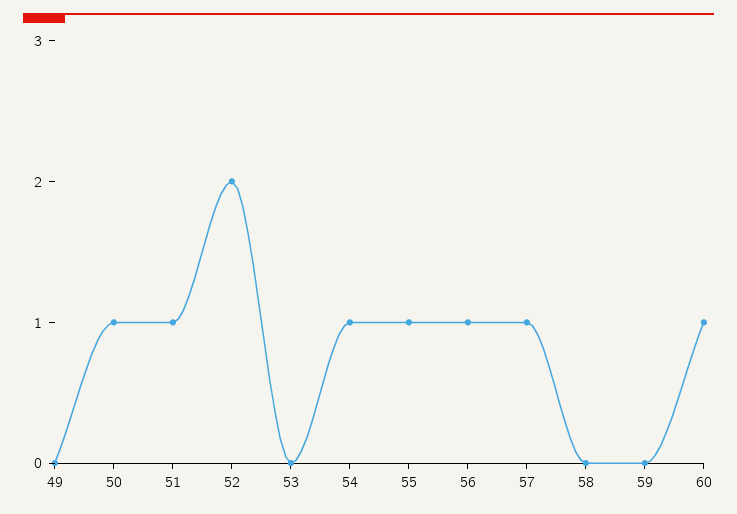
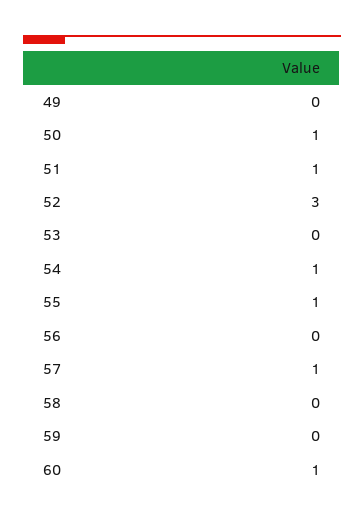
  {
    "49": 0,
    "50": 1,
    "51": 1,
-   "52": 2,
+   "52": 3,
    "53": 0,
    "54": 1,
    "55": 1,
-   "56": 1,
+   "56": 0,
    "57": 1,
    "58": 0,
    "59": 0,
    "60": 1
  }

